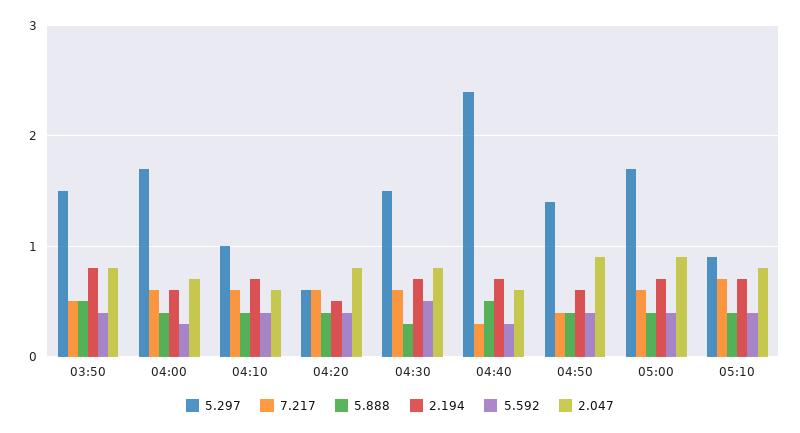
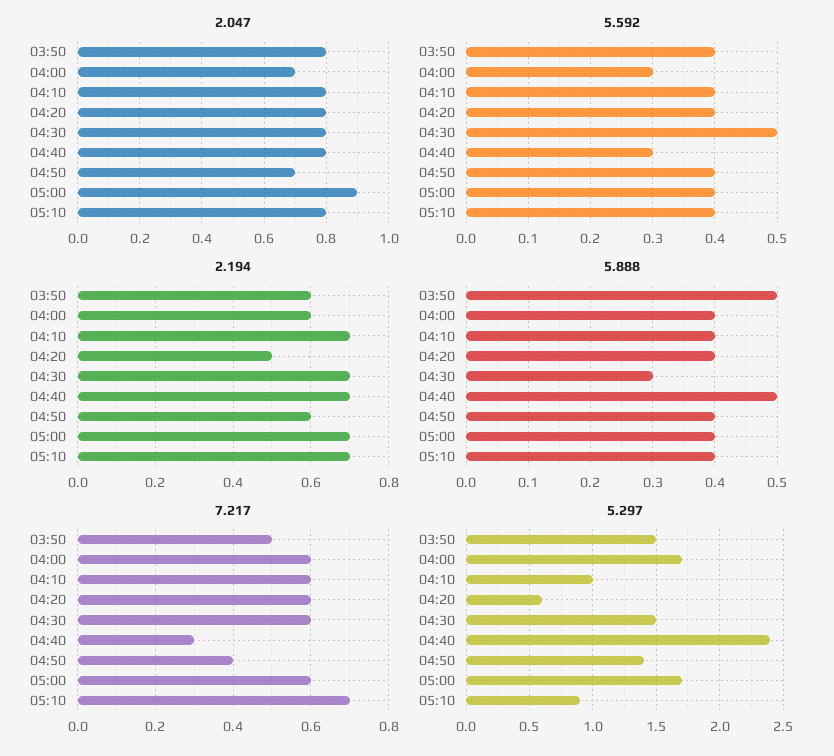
  {
    "5.297": {
      "03:50": 1.5,
      "04:00": 1.7,
      "04:10": 1,
      "04:20": 0.6,
      "04:30": 1.5,
      "04:40": 2.4,
      "04:50": 1.4,
      "05:00": 1.7,
      "05:10": 0.9
    },
    "7.217": {
      "03:50": 0.5,
      "04:00": 0.6,
      "04:10": 0.6,
      "04:20": 0.6,
      "04:30": 0.6,
      "04:40": 0.3,
      "04:50": 0.4,
      "05:00": 0.6,
      "05:10": 0.7
    },
    "5.888": {
      "03:50": 0.5,
      "04:00": 0.4,
      "04:10": 0.4,
      "04:20": 0.4,
      "04:30": 0.3,
      "04:40": 0.5,
      "04:50": 0.4,
      "05:00": 0.4,
      "05:10": 0.4
    },
    "2.194": {
-     "03:50": 0.8,
+     "03:50": 0.6,
      "04:00": 0.6,
      "04:10": 0.7,
      "04:20": 0.5,
      "04:30": 0.7,
      "04:40": 0.7,
      "04:50": 0.6,
      "05:00": 0.7,
      "05:10": 0.7
    },
    "5.592": {
      "03:50": 0.4,
      "04:00": 0.3,
      "04:10": 0.4,
      "04:20": 0.4,
      "04:30": 0.5,
      "04:40": 0.3,
      "04:50": 0.4,
      "05:00": 0.4,
      "05:10": 0.4
    },
    "2.047": {
      "03:50": 0.8,
      "04:00": 0.7,
-     "04:10": 0.6,
+     "04:10": 0.8,
      "04:20": 0.8,
      "04:30": 0.8,
-     "04:40": 0.6,
+     "04:40": 0.8,
-     "04:50": 0.9,
+     "04:50": 0.7,
      "05:00": 0.9,
      "05:10": 0.8
    }
  }

